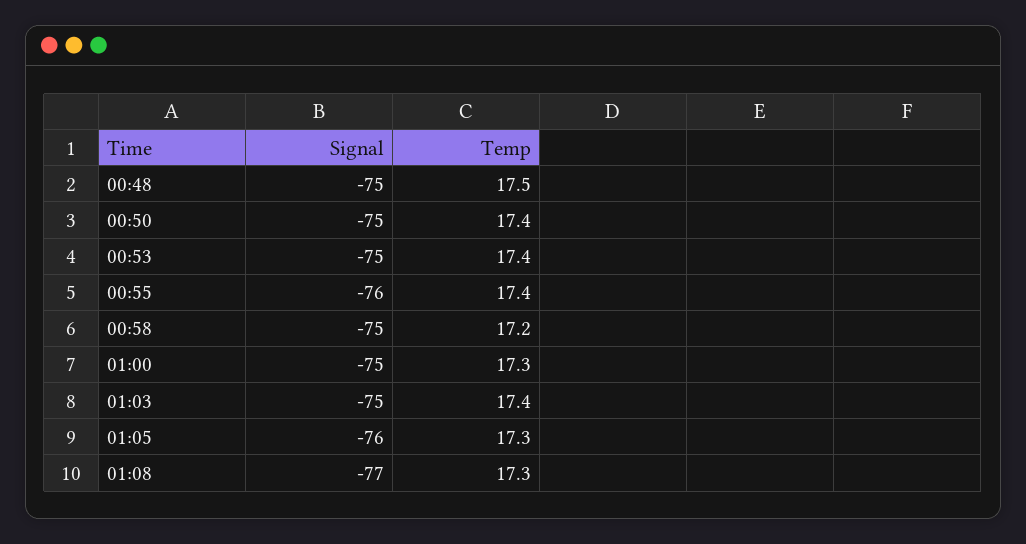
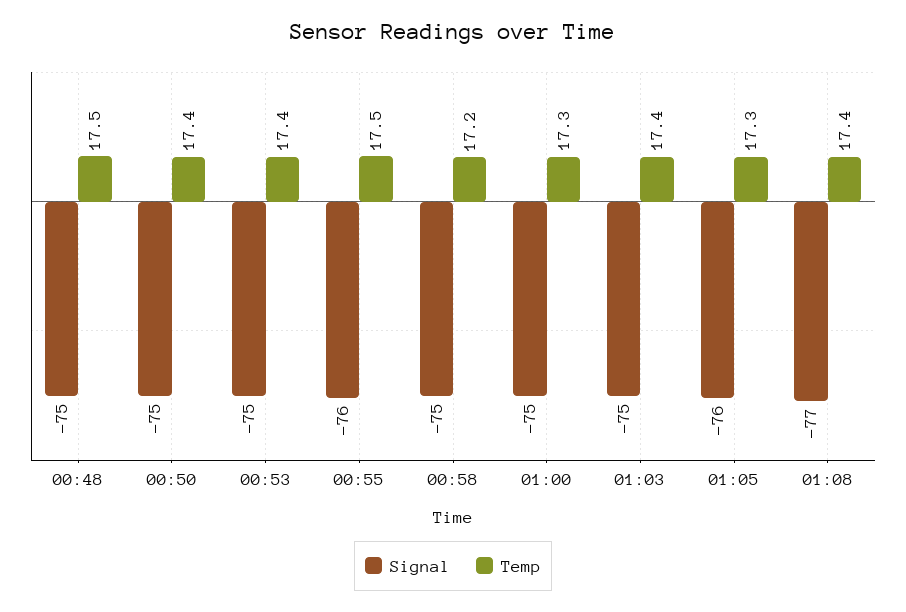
  {
    "Signal": {
      "00:48": -75,
      "00:50": -75,
      "00:53": -75,
      "00:55": -76,
      "00:58": -75,
      "01:00": -75,
      "01:03": -75,
      "01:05": -76,
      "01:08": -77
    },
    "Temp": {
      "00:48": 17.5,
      "00:50": 17.4,
      "00:53": 17.4,
-     "00:55": 17.4,
+     "00:55": 17.5,
      "00:58": 17.2,
      "01:00": 17.3,
      "01:03": 17.4,
      "01:05": 17.3,
-     "01:08": 17.3
+     "01:08": 17.4
    }
  }

